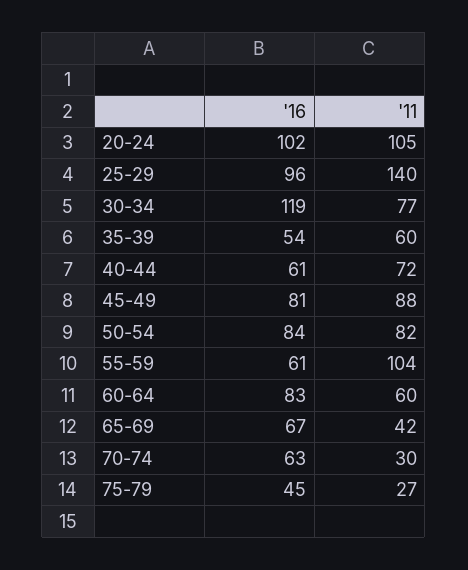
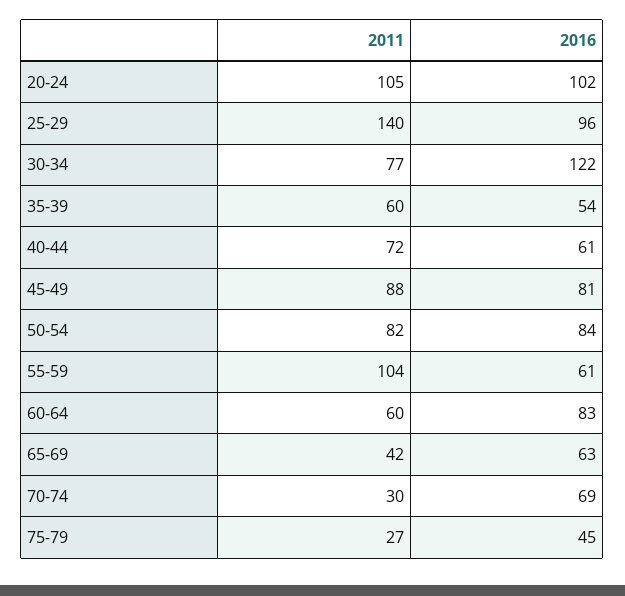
  {
    "'16": {
      "20-24": 102,
      "25-29": 96,
-     "30-34": 119,
+     "30-34": 122,
      "35-39": 54,
      "40-44": 61,
      "45-49": 81,
      "50-54": 84,
      "55-59": 61,
      "60-64": 83,
-     "65-69": 67,
+     "65-69": 63,
-     "70-74": 63,
+     "70-74": 69,
      "75-79": 45
    },
    "'11": {
      "20-24": 105,
      "25-29": 140,
      "30-34": 77,
      "35-39": 60,
      "40-44": 72,
      "45-49": 88,
      "50-54": 82,
      "55-59": 104,
      "60-64": 60,
      "65-69": 42,
      "70-74": 30,
      "75-79": 27
    }
  }

